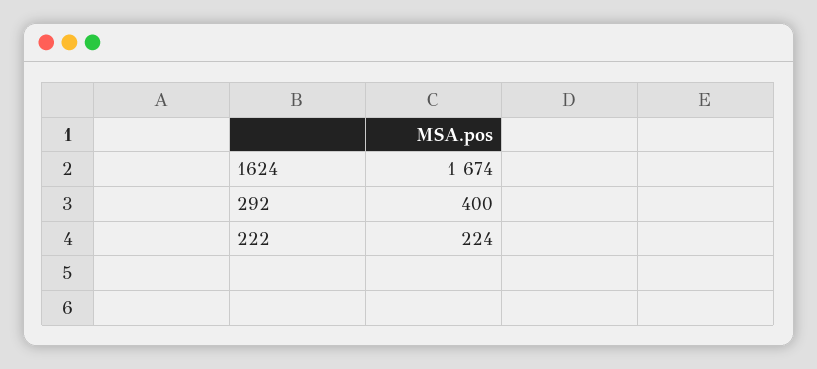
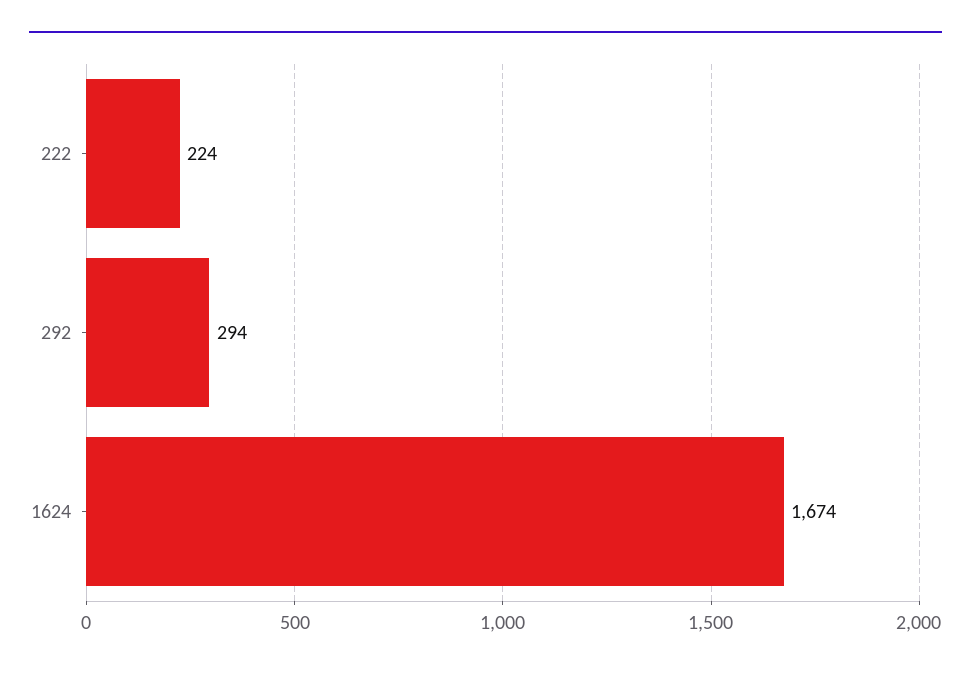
  {
    "1624": 1674,
-   "292": 400,
+   "292": 294,
    "222": 224
  }

